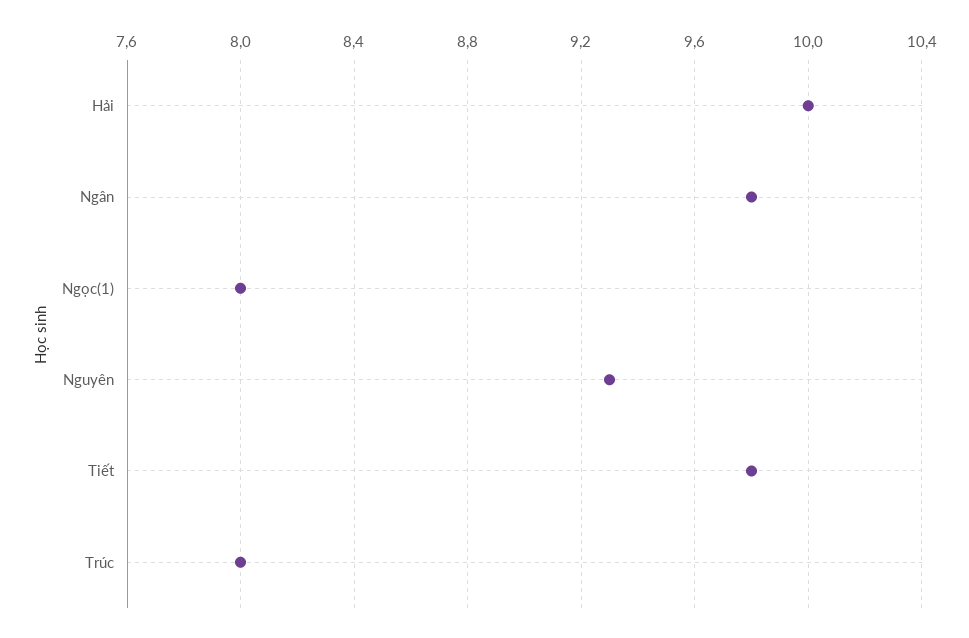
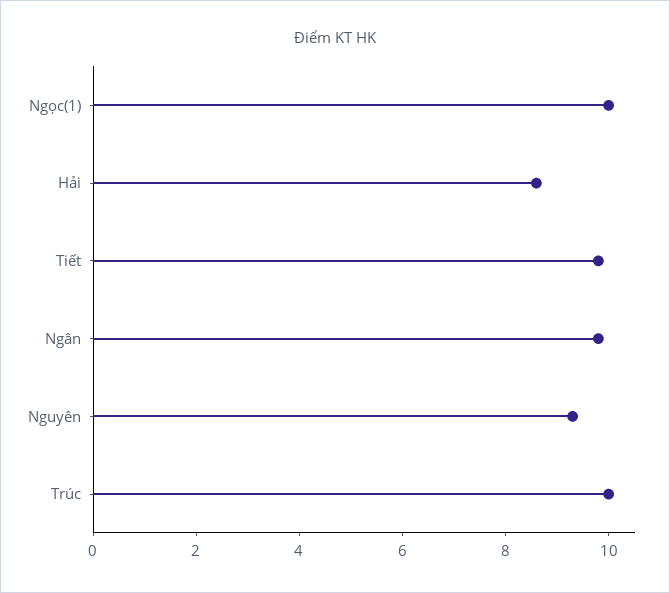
  {
-   "Hải": 10,
+   "Hải": 8.5,
    "Ngân": 9.8,
-   "Ngọc(1)": 8,
+   "Ngọc(1)": 10,
    "Nguyên": 9.3,
    "Tiết": 9.8,
-   "Trúc": 8
+   "Trúc": 10
  }

